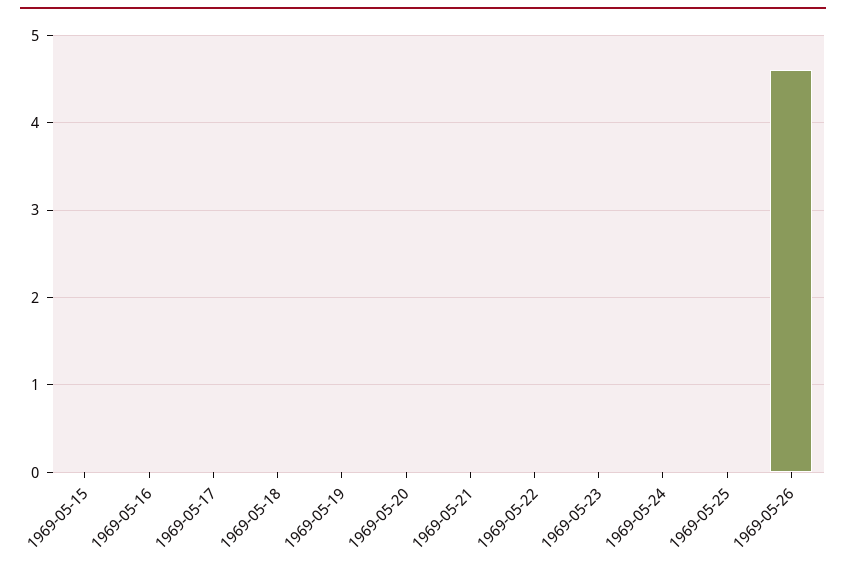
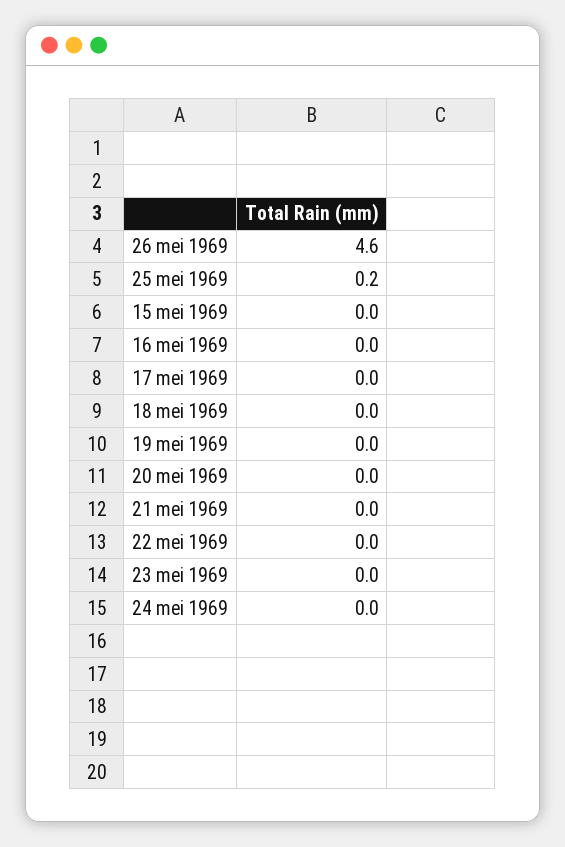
  {
    "1969-05-15": 0,
    "1969-05-16": 0,
    "1969-05-17": 0,
    "1969-05-18": 0,
    "1969-05-19": 0,
    "1969-05-20": 0,
    "1969-05-21": 0,
    "1969-05-22": 0,
    "1969-05-23": 0,
    "1969-05-24": 0,
-   "1969-05-25": 0,
+   "1969-05-25": 0.2,
    "1969-05-26": 4.6
  }

